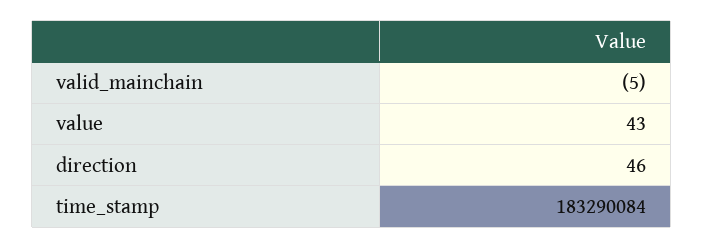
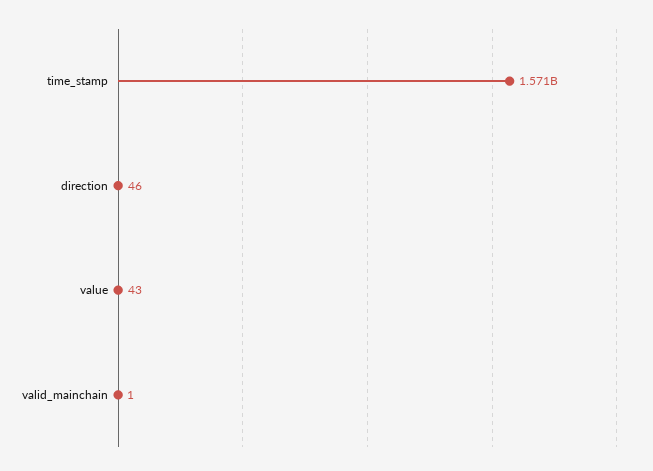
  {
-   "valid_mainchain": -5,
+   "valid_mainchain": 1,
    "value": 43,
    "direction": 46,
-   "time_stamp": 183290084
+   "time_stamp": 1571000000
  }

